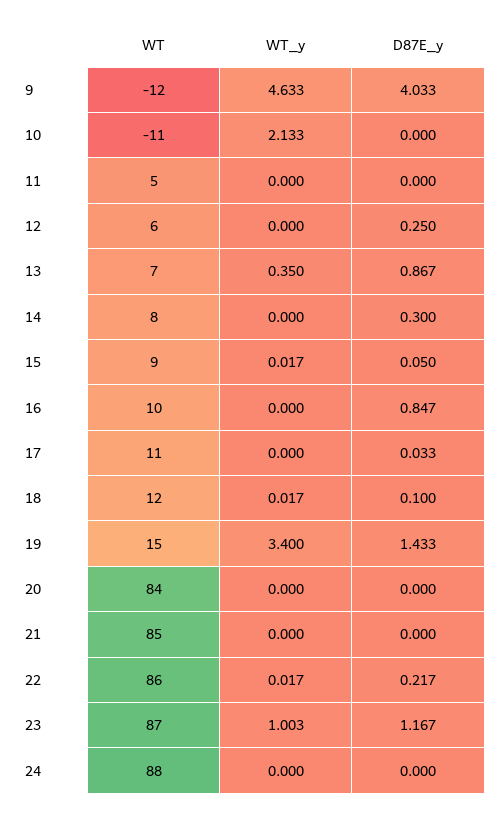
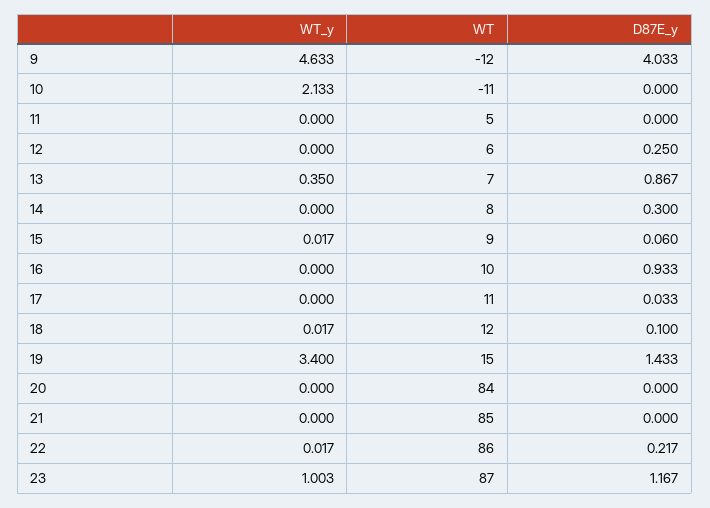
  {
    "WT": {
      "9": -12,
      "10": -11,
      "11": 5,
      "12": 6,
      "13": 7,
      "14": 8,
      "15": 9,
      "16": 10,
      "17": 11,
      "18": 12,
      "19": 15,
      "20": 84,
      "21": 85,
      "22": 86,
-     "23": 87,
+     "23": 87
-     "24": 88
    },
    "WT_y": {
      "9": 4.633,
      "10": 2.133,
      "11": 0,
      "12": 0,
      "13": 0.35,
      "14": 0,
      "15": 0.017,
      "16": 0,
      "17": 0,
      "18": 0.017,
      "19": 3.4,
      "20": 0,
      "21": 0,
      "22": 0.017,
-     "23": 1.003,
+     "23": 1.003
-     "24": 0
    },
    "D87E_y": {
      "9": 4.033,
      "10": 0,
      "11": 0,
      "12": 0.25,
      "13": 0.867,
      "14": 0.3,
-     "15": 0.05,
+     "15": 0.06,
-     "16": 0.847,
+     "16": 0.933,
      "17": 0.033,
      "18": 0.1,
      "19": 1.433,
      "20": 0,
      "21": 0,
      "22": 0.217,
-     "23": 1.167,
+     "23": 1.167
-     "24": 0
    }
  }

